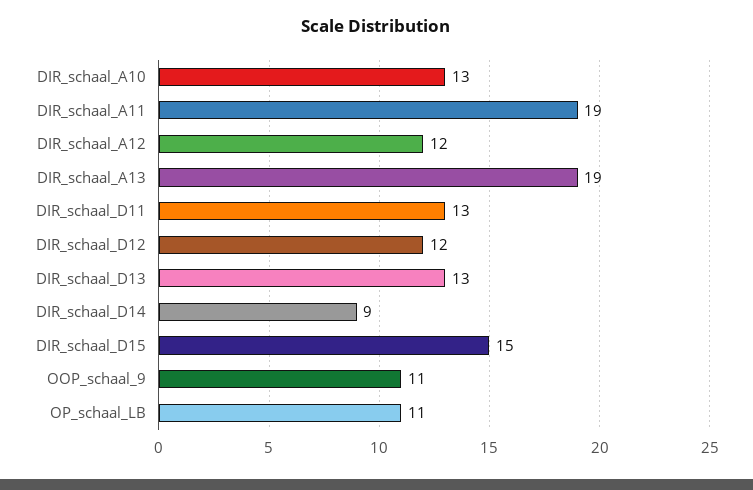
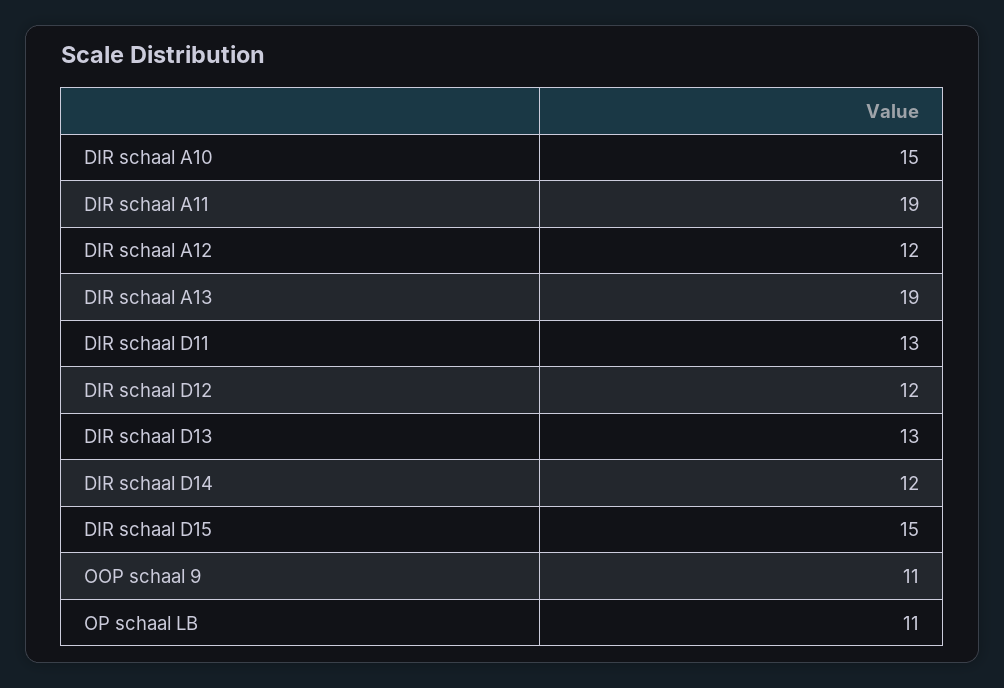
  {
-   "DIR_schaal_A10": 13,
+   "DIR_schaal_A10": 15,
    "DIR_schaal_A11": 19,
    "DIR_schaal_A12": 12,
    "DIR_schaal_A13": 19,
    "DIR_schaal_D11": 13,
    "DIR_schaal_D12": 12,
    "DIR_schaal_D13": 13,
-   "DIR_schaal_D14": 9,
+   "DIR_schaal_D14": 12,
    "DIR_schaal_D15": 15,
    "OOP_schaal_9": 11,
    "OP_schaal_LB": 11
  }

